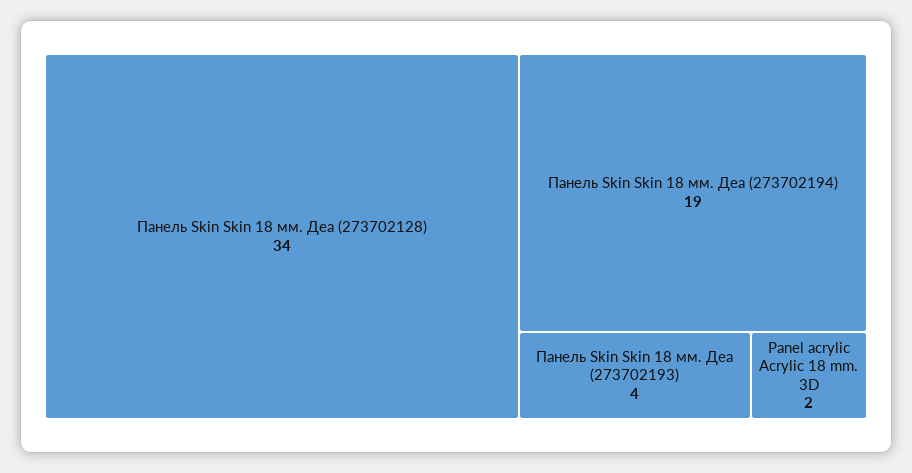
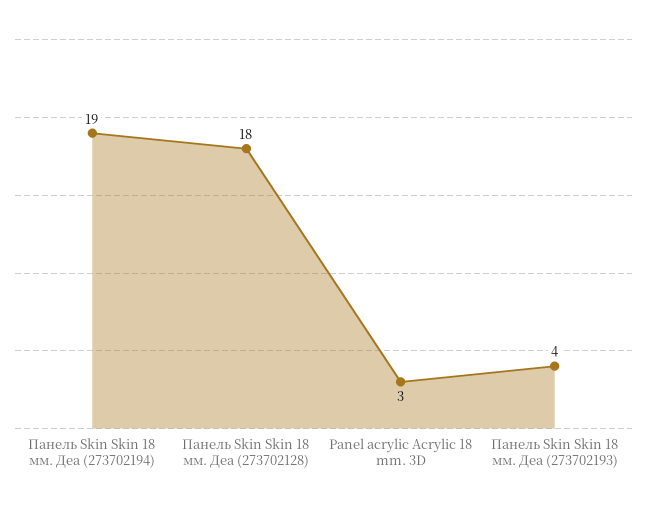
  {
-   "Панель Skin Skin 18 мм. Деа (273702128)": 34,
+   "Панель Skin Skin 18 мм. Деа (273702128)": 18,
    "Панель Skin Skin 18 мм. Деа (273702194)": 19,
    "Панель Skin Skin 18 мм. Деа (273702193)": 4,
-   "Panel acrylic Acrylic 18 mm. 3D": 2
+   "Panel acrylic Acrylic 18 mm. 3D": 3
  }

